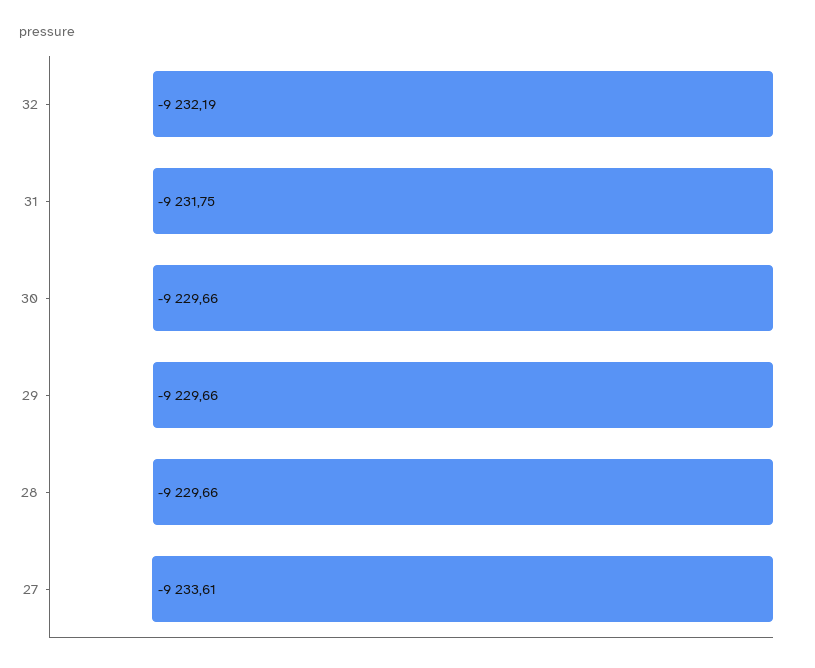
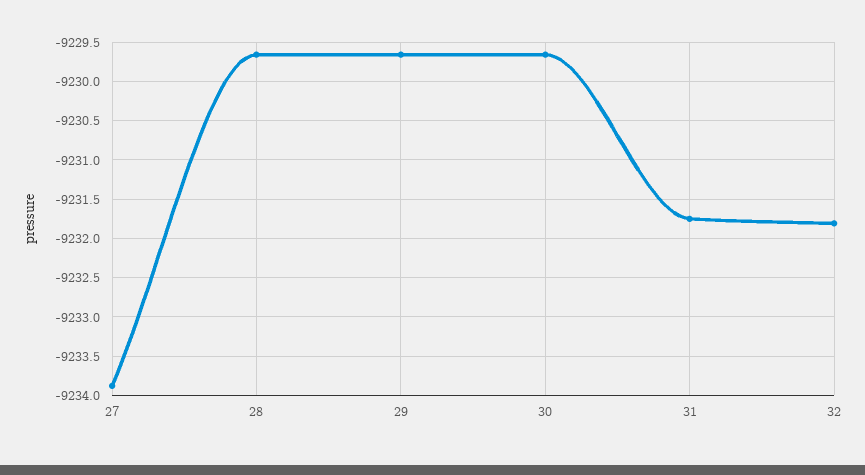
  {
-   "32": -9232.19,
+   "32": -9231.8,
    "31": -9231.75,
    "30": -9229.66,
    "29": -9229.66,
    "28": -9229.66,
-   "27": -9233.61
+   "27": -9233.9
  }

